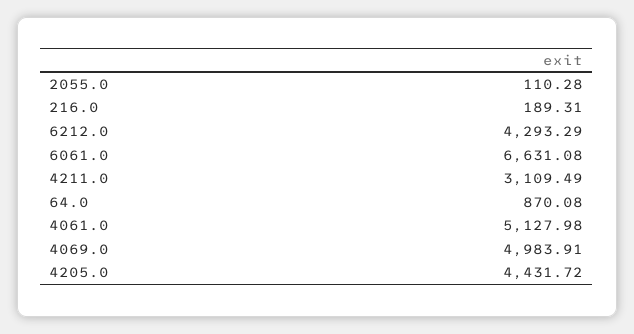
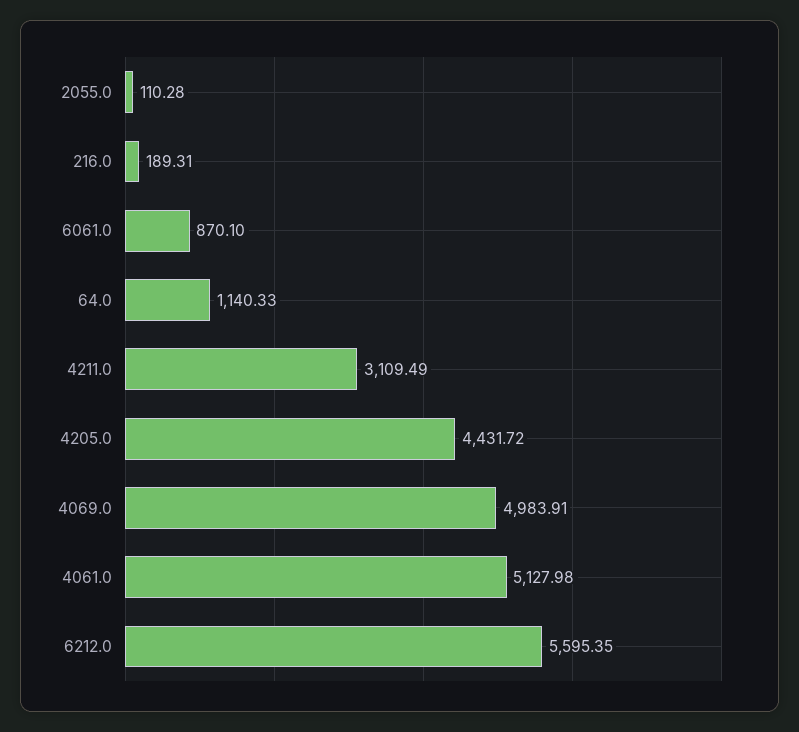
  {
    "2055.0": 110.28,
    "216.0": 189.31,
-   "6212.0": 4293.29,
+   "6212.0": 5595.35,
-   "6061.0": 6631.08,
+   "6061.0": 870.1,
    "4211.0": 3109.49,
-   "64.0": 870.08,
+   "64.0": 1140.33,
    "4061.0": 5127.98,
    "4069.0": 4983.91,
    "4205.0": 4431.72
  }

